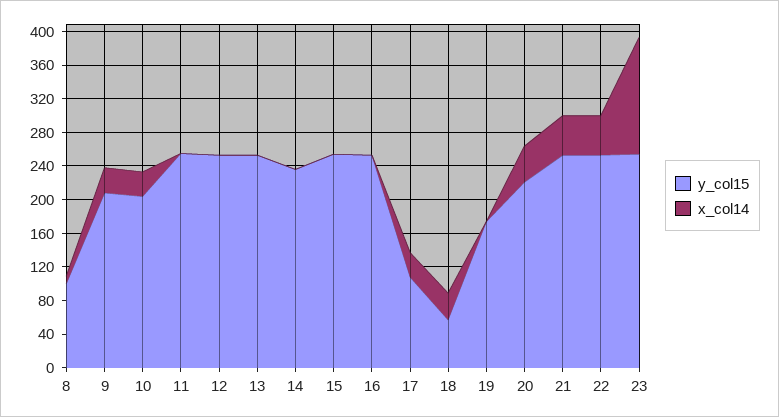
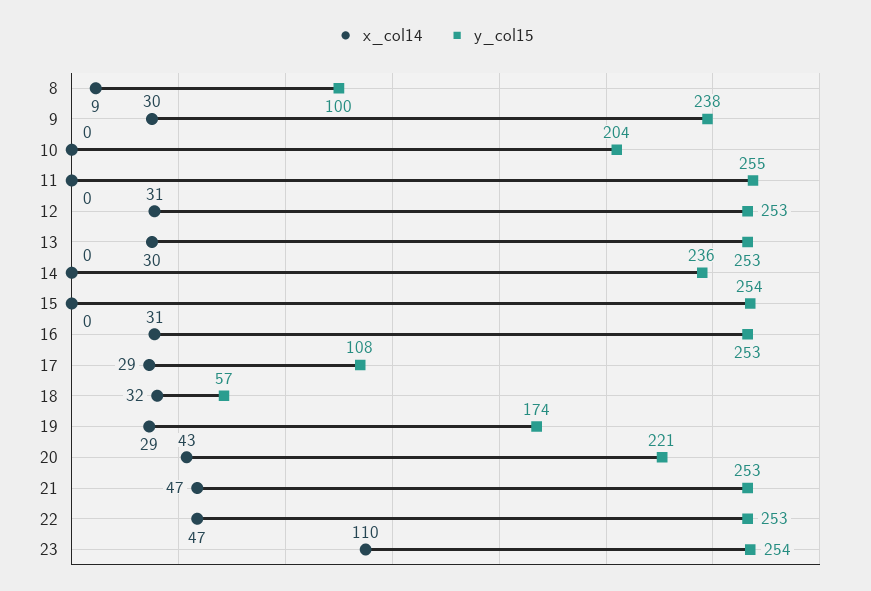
  {
    "y_col15": {
      "8": 100,
-     "9": 210,
+     "9": 238,
      "10": 204,
      "11": 255,
      "12": 253,
      "13": 253,
      "14": 236,
      "15": 254,
      "16": 253,
      "17": 108,
      "18": 57,
      "19": 174,
      "20": 221,
      "21": 253,
      "22": 253,
      "23": 254
    },
    "x_col14": {
      "8": 9,
      "9": 30,
-     "10": 30,
+     "10": 0,
      "11": 0,
-     "12": 0,
+     "12": 31,
-     "13": 0,
+     "13": 30,
      "14": 0,
      "15": 0,
-     "16": 0,
+     "16": 31,
      "17": 29,
      "18": 32,
-     "19": 0,
+     "19": 29,
      "20": 43,
      "21": 47,
      "22": 47,
-     "23": 140
+     "23": 110
    }
  }

